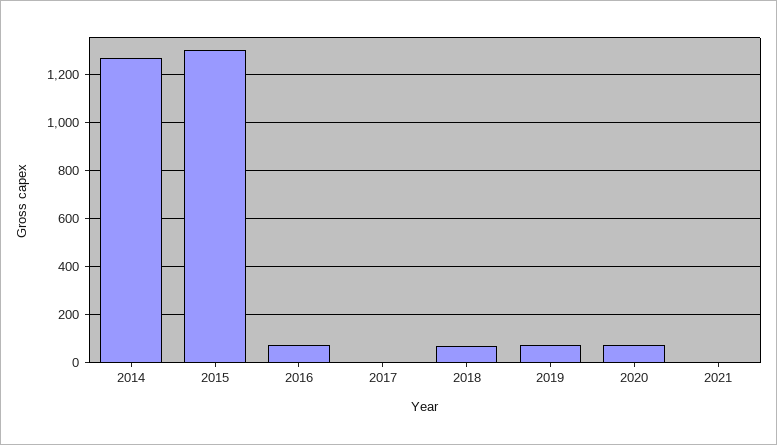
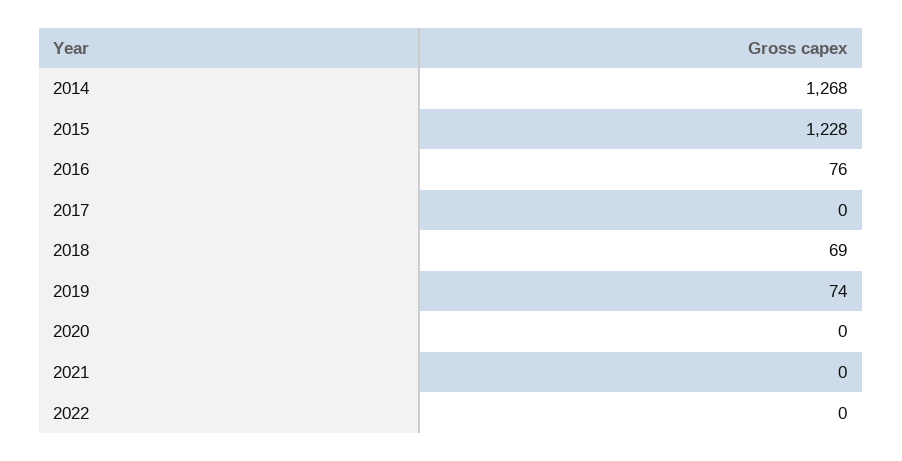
  {
    "2014": 1268,
-   "2015": 1300,
+   "2015": 1228,
    "2016": 76,
    "2017": 0,
    "2018": 69,
    "2019": 74,
-   "2020": 75,
+   "2020": 0,
-   "2021": 0
+   "2021": 0,
+   "2022": 0
  }

